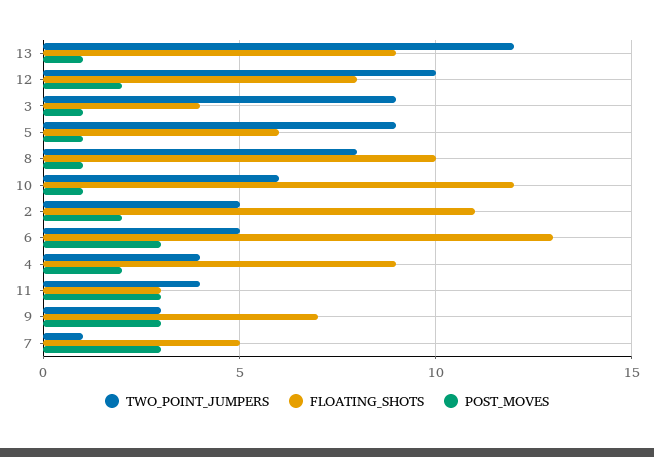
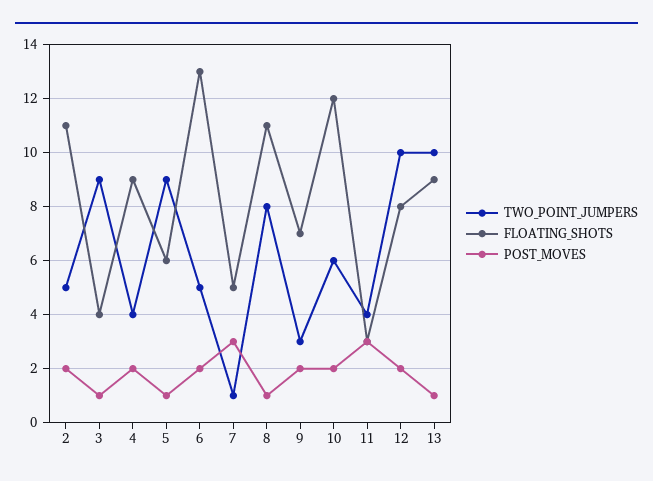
  {
    "TWO_POINT_JUMPERS": {
-     "13": 12,
+     "13": 10,
      "12": 10,
      "3": 9,
      "5": 9,
      "8": 8,
      "10": 6,
      "2": 5,
      "6": 5,
      "4": 4,
      "11": 4,
      "9": 3,
      "7": 1
    },
    "FLOATING_SHOTS": {
      "13": 9,
      "12": 8,
      "3": 4,
      "5": 6,
-     "8": 10,
+     "8": 11,
      "10": 12,
      "2": 11,
      "6": 13,
      "4": 9,
      "11": 3,
      "9": 7,
      "7": 5
    },
    "POST_MOVES": {
      "13": 1,
      "12": 2,
      "3": 1,
      "5": 1,
      "8": 1,
-     "10": 1,
+     "10": 2,
      "2": 2,
-     "6": 3,
+     "6": 2,
      "4": 2,
      "11": 3,
-     "9": 3,
+     "9": 2,
      "7": 3
    }
  }

